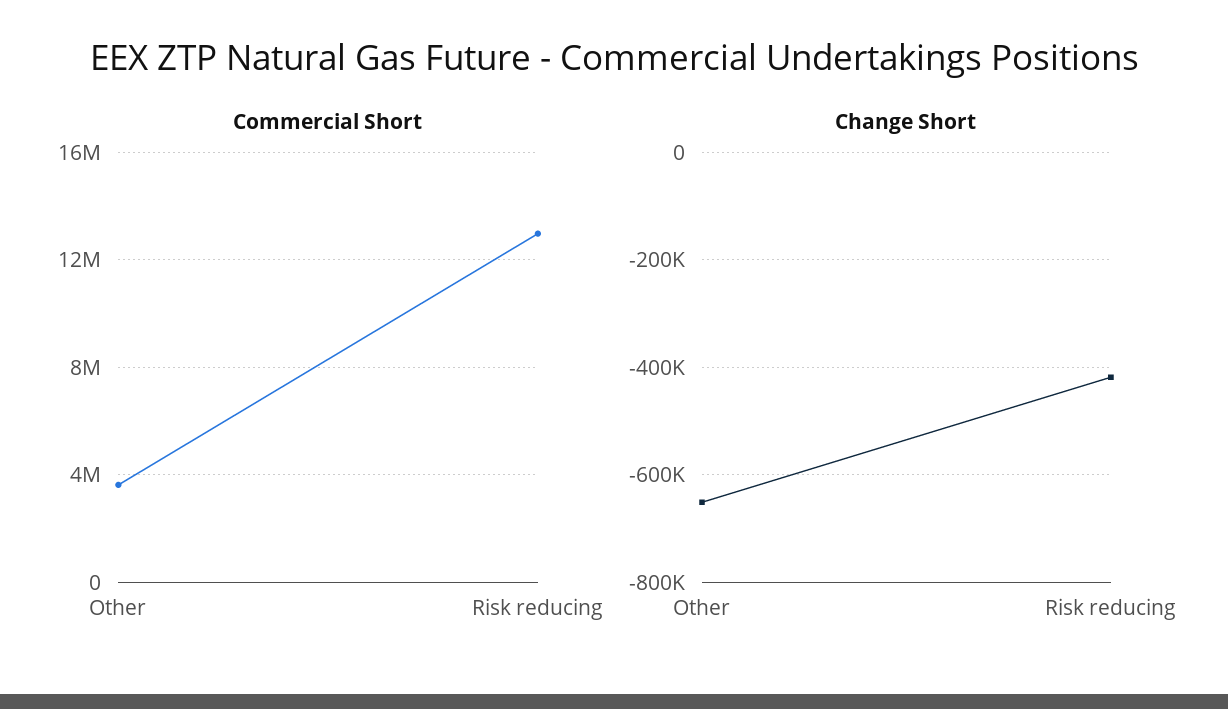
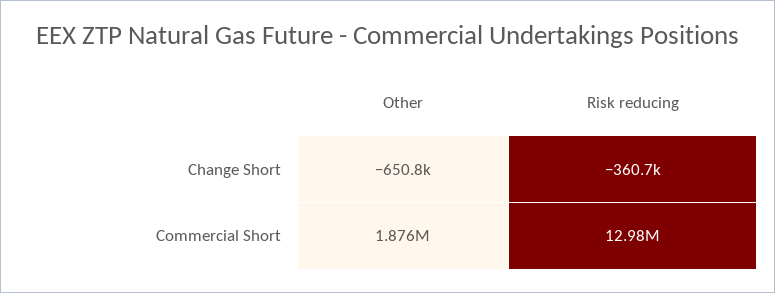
  {
    "Commercial Short": {
-     "Other": 3500000,
+     "Other": 1876000,
      "Risk reducing": 12980000
    },
    "Change Short": {
      "Other": -650800,
-     "Risk reducing": -420000
+     "Risk reducing": -360700
    }
  }

